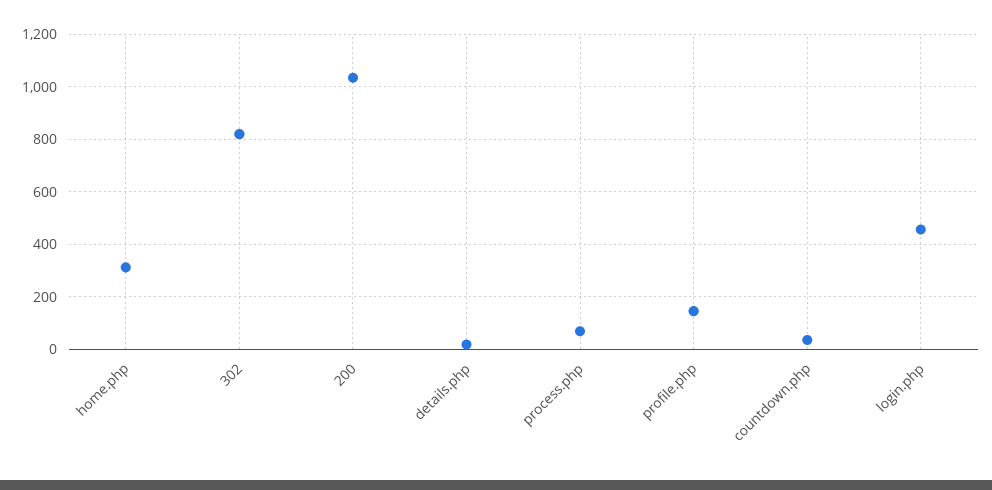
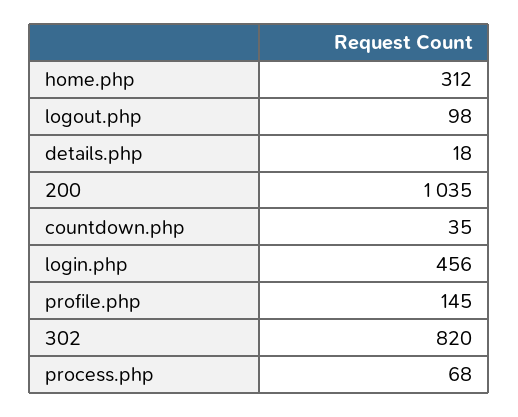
  {
    "home.php": 312,
    "302": 820,
    "200": 1035,
    "details.php": 18,
    "process.php": 68,
    "profile.php": 145,
    "countdown.php": 35,
-   "login.php": 456
+   "login.php": 456,
+   "logout.php": 98
  }

